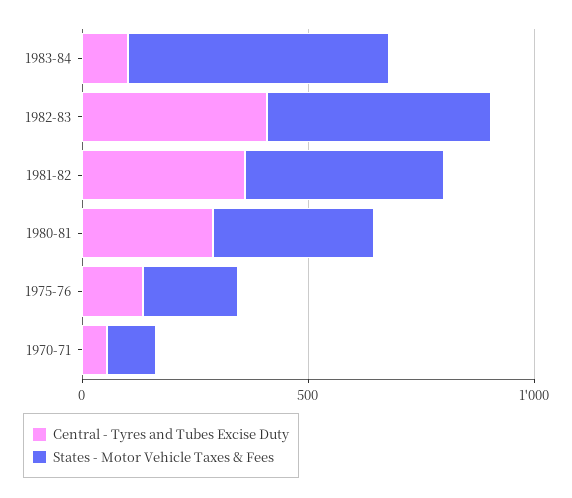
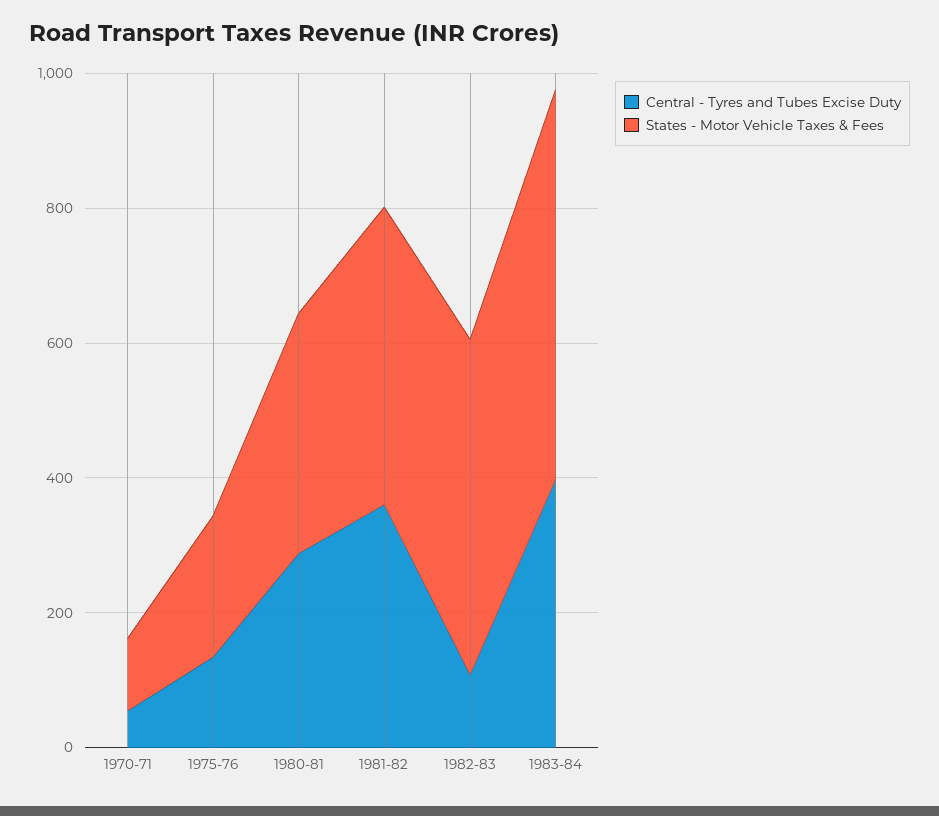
  {
    "Central - Tyres and Tubes Excise Duty": {
-     "1983-84": 100,
+     "1983-84": 400,
-     "1982-83": 400,
+     "1982-83": 100,
      "1981-82": 350,
      "1980-81": 300,
      "1975-76": 150,
      "1970-71": 50
    },
    "States - Motor Vehicle Taxes & Fees": {
      "1983-84": 600,
      "1982-83": 500,
      "1981-82": 450,
      "1980-81": 350,
      "1975-76": 200,
      "1970-71": 100
    }
  }

